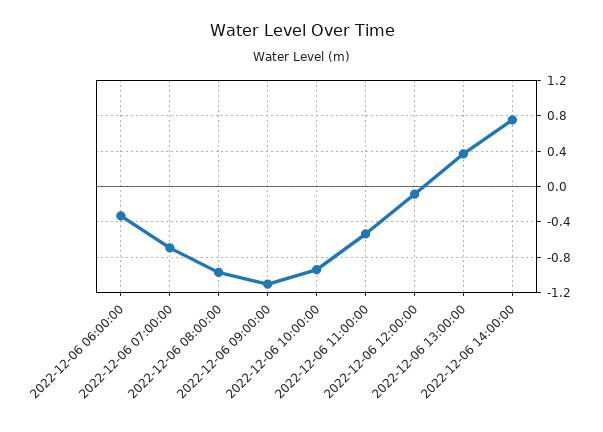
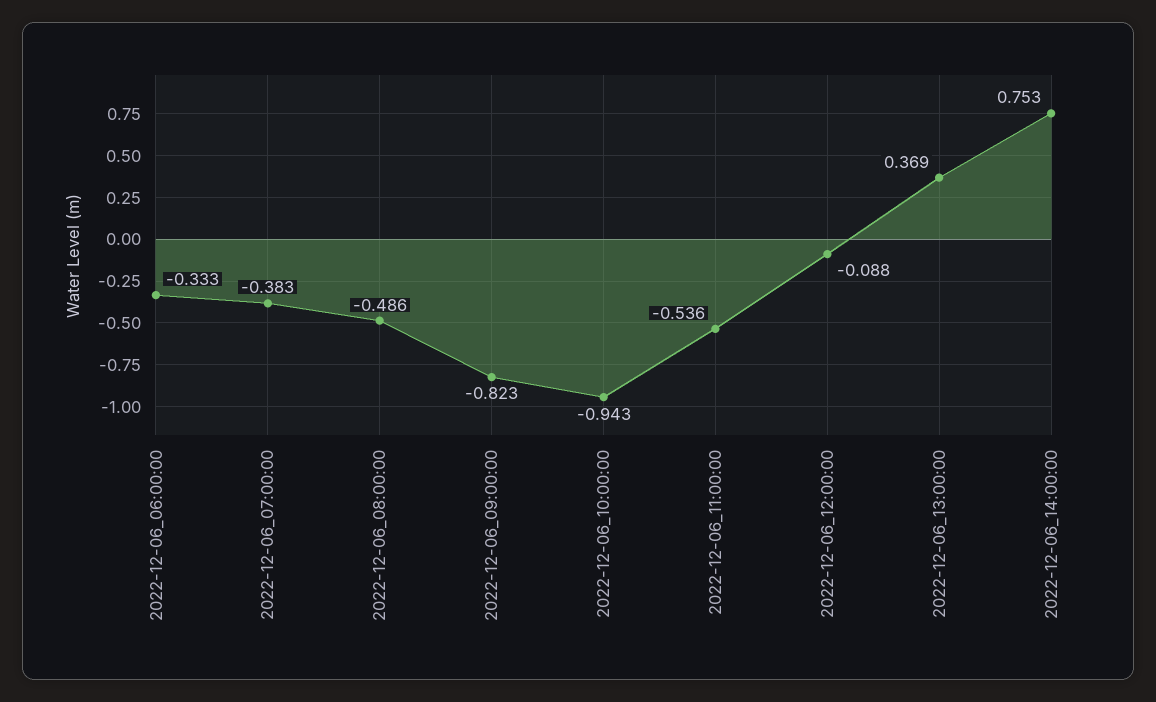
  {
    "2022-12-06 06:00:00": -0.333,
-   "2022-12-06 07:00:00": -0.7,
+   "2022-12-06 07:00:00": -0.383,
-   "2022-12-06 08:00:00": -1,
+   "2022-12-06 08:00:00": -0.486,
-   "2022-12-06 09:00:00": -1.1,
+   "2022-12-06 09:00:00": -0.823,
    "2022-12-06 10:00:00": -0.943,
    "2022-12-06 11:00:00": -0.536,
    "2022-12-06 12:00:00": -0.088,
    "2022-12-06 13:00:00": 0.369,
    "2022-12-06 14:00:00": 0.753
  }

